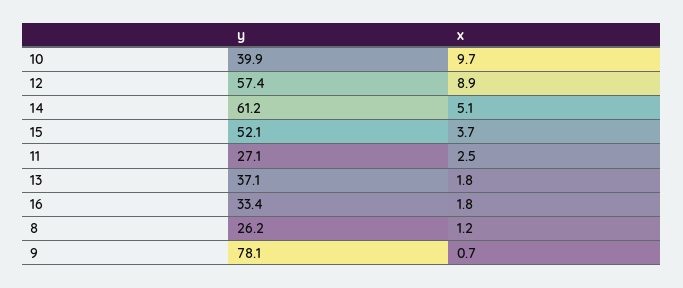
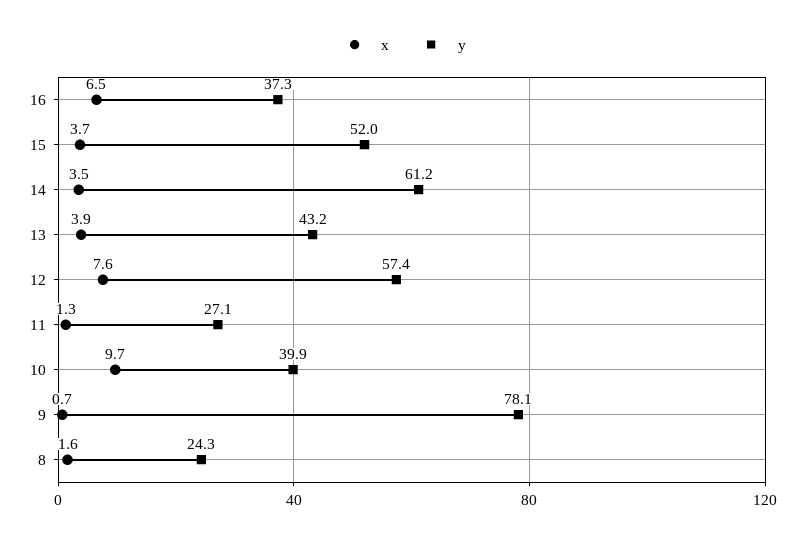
  {
    "y": {
      "10": 39.9,
      "12": 57.4,
      "14": 61.2,
-     "15": 52.1,
+     "15": 52,
      "11": 27.1,
-     "13": 37.1,
+     "13": 43.2,
-     "16": 33.4,
+     "16": 37.3,
-     "8": 26.2,
+     "8": 24.3,
      "9": 78.1
    },
    "x": {
      "10": 9.7,
-     "12": 8.9,
+     "12": 7.6,
-     "14": 5.1,
+     "14": 3.5,
      "15": 3.7,
-     "11": 2.5,
+     "11": 1.3,
-     "13": 1.8,
+     "13": 3.9,
-     "16": 1.8,
+     "16": 6.5,
-     "8": 1.2,
+     "8": 1.6,
      "9": 0.7
    }
  }

